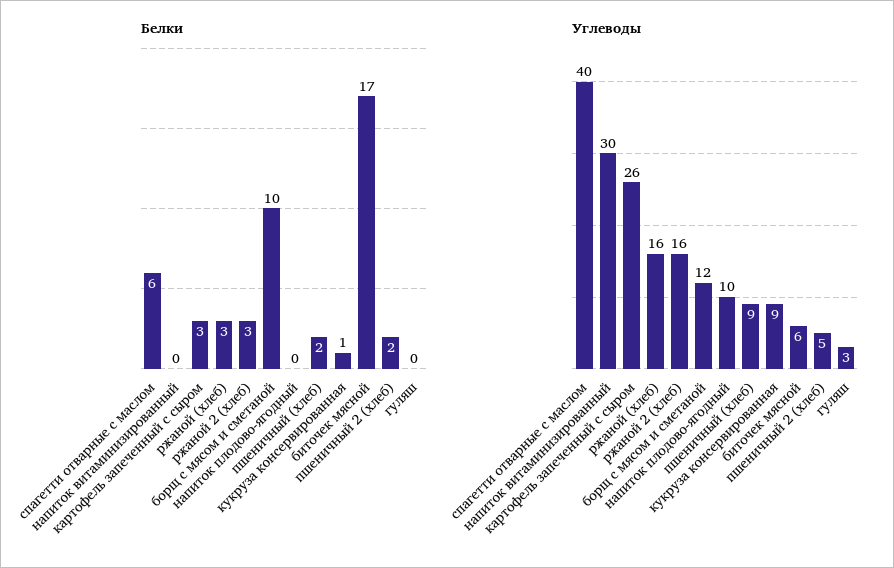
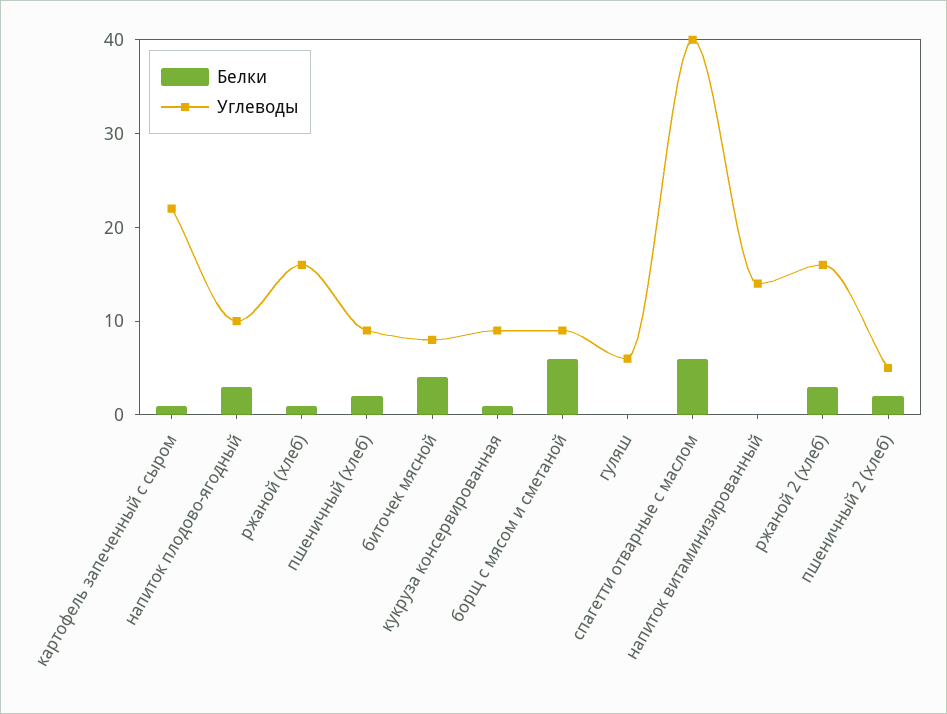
  {
    "Белки": {
      "спагетти отварные с маслом": 6,
      "напиток витаминизированный": 0,
-     "картофель запеченный с сыром": 3,
+     "картофель запеченный с сыром": 1,
-     "ржаной (хлеб)": 3,
+     "ржаной (хлеб)": 1,
      "ржаной 2 (хлеб)": 3,
-     "борщ с мясом и сметаной": 10,
+     "борщ с мясом и сметаной": 6,
-     "напиток плодово-ягодный": 0,
+     "напиток плодово-ягодный": 3,
      "пшеничный (хлеб)": 2,
      "кукруза консервированная": 1,
-     "биточек мясной": 17,
+     "биточек мясной": 4,
      "пшеничный 2 (хлеб)": 2,
      "гуляш": 0
    },
    "Углеводы": {
      "спагетти отварные с маслом": 40,
-     "напиток витаминизированный": 30,
+     "напиток витаминизированный": 14,
-     "картофель запеченный с сыром": 26,
+     "картофель запеченный с сыром": 22,
      "ржаной (хлеб)": 16,
      "ржаной 2 (хлеб)": 16,
-     "борщ с мясом и сметаной": 12,
+     "борщ с мясом и сметаной": 9,
      "напиток плодово-ягодный": 10,
      "пшеничный (хлеб)": 9,
      "кукруза консервированная": 9,
-     "биточек мясной": 6,
+     "биточек мясной": 8,
      "пшеничный 2 (хлеб)": 5,
-     "гуляш": 3
+     "гуляш": 6
    }
  }

